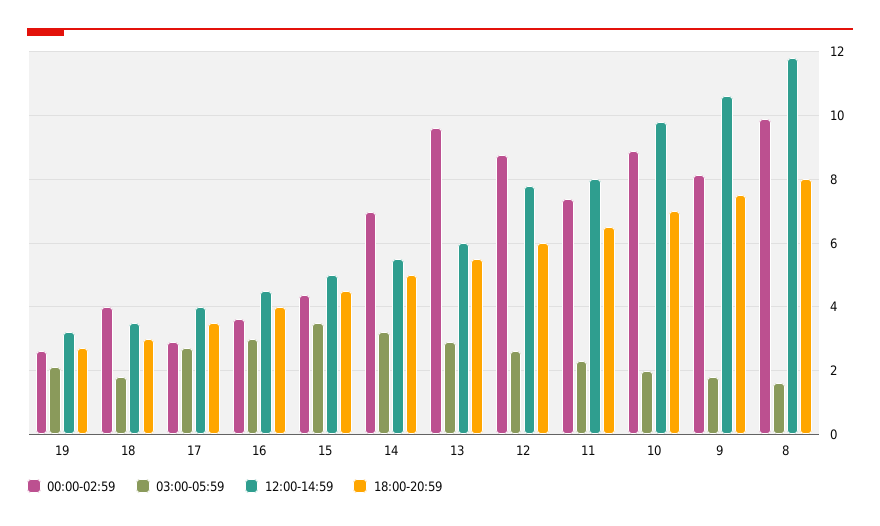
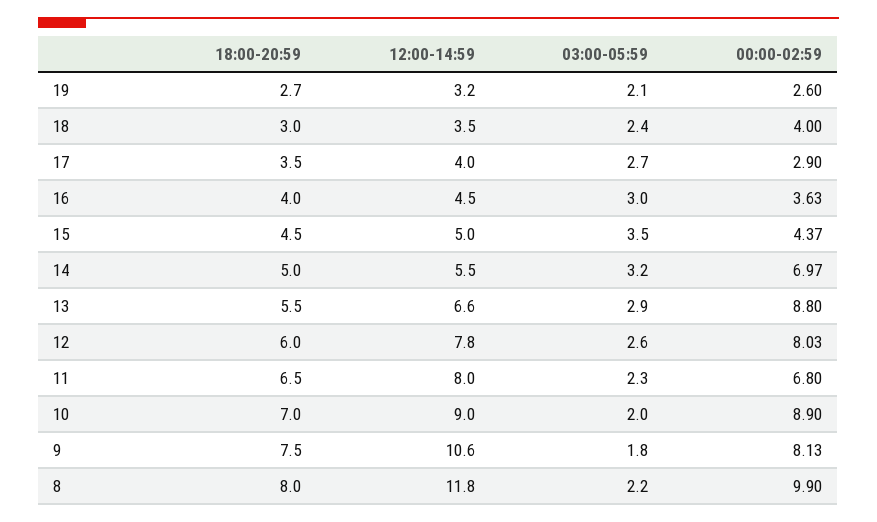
  {
    "00:00-02:59": {
      "19": 2.6,
      "18": 4,
      "17": 2.9,
      "16": 3.63,
      "15": 4.37,
      "14": 6.97,
-     "13": 9.6,
+     "13": 8.8,
-     "12": 8.8,
+     "12": 8.03,
-     "11": 7.4,
+     "11": 6.8,
      "10": 8.9,
      "9": 8.13,
      "8": 9.9
    },
    "03:00-05:59": {
      "19": 2.1,
-     "18": 1.8,
+     "18": 2.4,
      "17": 2.7,
      "16": 3,
      "15": 3.5,
      "14": 3.2,
      "13": 2.9,
      "12": 2.6,
      "11": 2.3,
      "10": 2,
      "9": 1.8,
-     "8": 1.6
+     "8": 2.2
    },
    "12:00-14:59": {
      "19": 3.2,
      "18": 3.5,
      "17": 4,
      "16": 4.5,
      "15": 5,
      "14": 5.5,
-     "13": 6,
+     "13": 6.6,
      "12": 7.8,
      "11": 8,
-     "10": 9.8,
+     "10": 9,
      "9": 10.6,
      "8": 11.8
    },
    "18:00-20:59": {
      "19": 2.7,
      "18": 3,
      "17": 3.5,
      "16": 4,
      "15": 4.5,
      "14": 5,
      "13": 5.5,
      "12": 6,
      "11": 6.5,
      "10": 7,
      "9": 7.5,
      "8": 8
    }
  }

